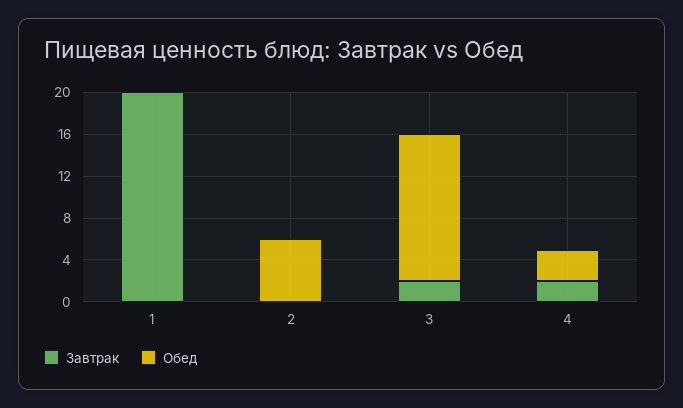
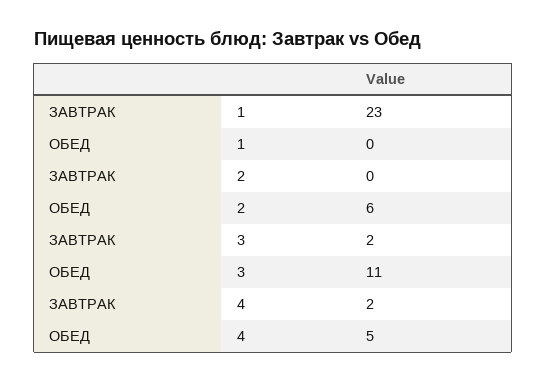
  {
    "Завтрак": {
-     "1": 20,
+     "1": 23,
      "2": 0,
      "3": 2,
      "4": 2
    },
    "Обед": {
      "1": 0,
      "2": 6,
-     "3": 14,
+     "3": 11,
-     "4": 3
+     "4": 5
    }
  }

